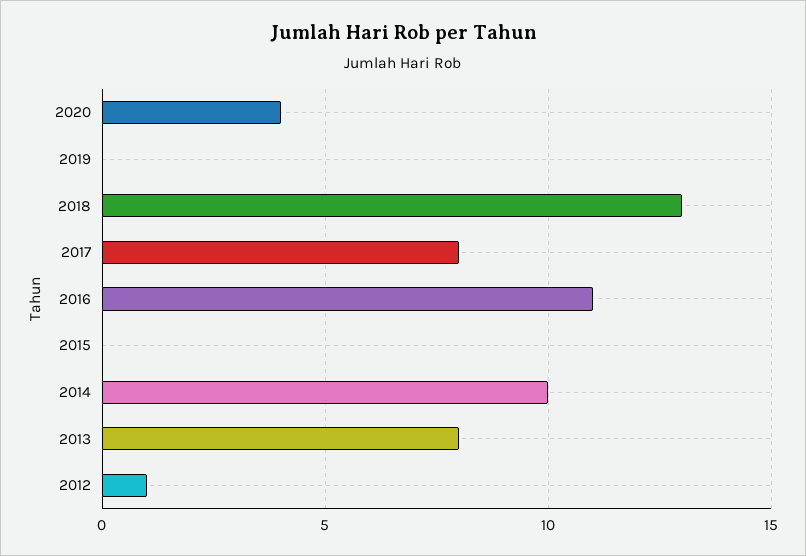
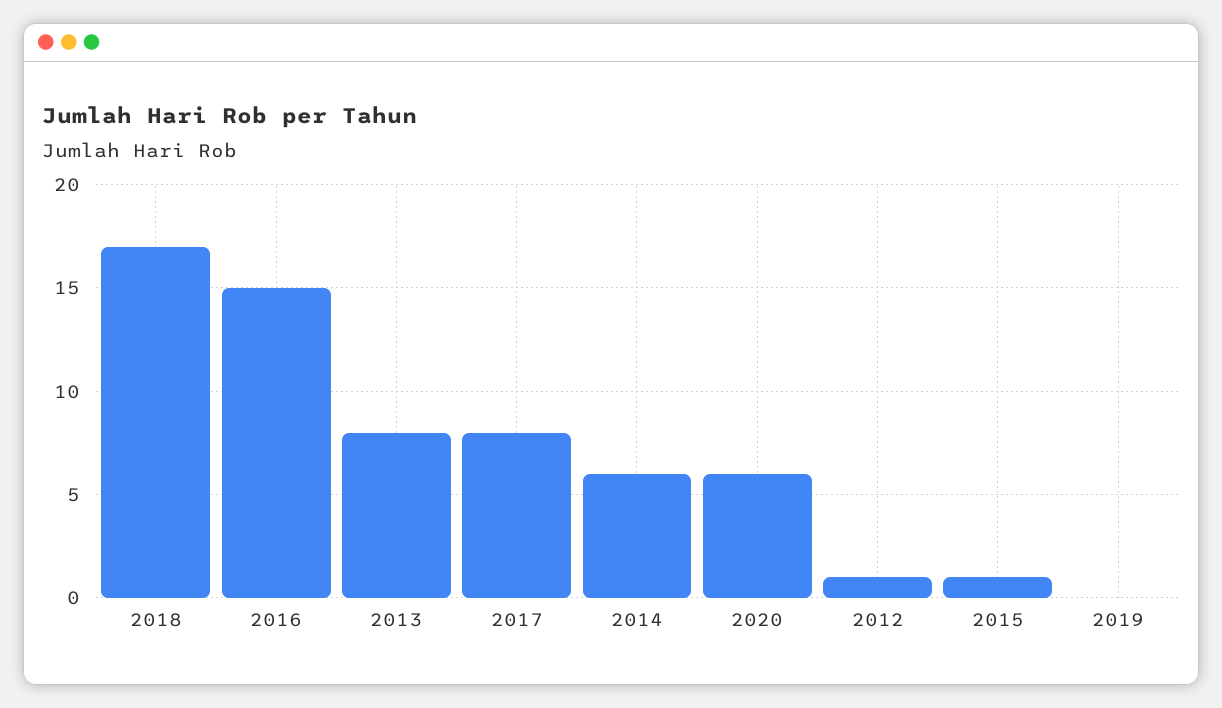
  {
-   "2020": 4,
+   "2020": 6,
    "2019": 0,
-   "2018": 13,
+   "2018": 17,
    "2017": 8,
-   "2016": 11,
+   "2016": 15,
-   "2015": 0,
+   "2015": 1,
-   "2014": 10,
+   "2014": 6,
    "2013": 8,
    "2012": 1
  }

